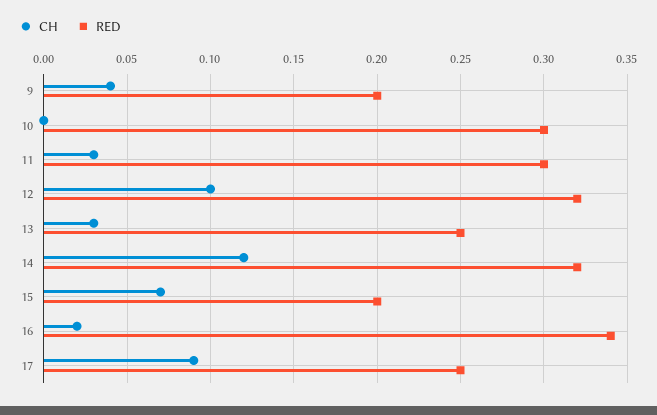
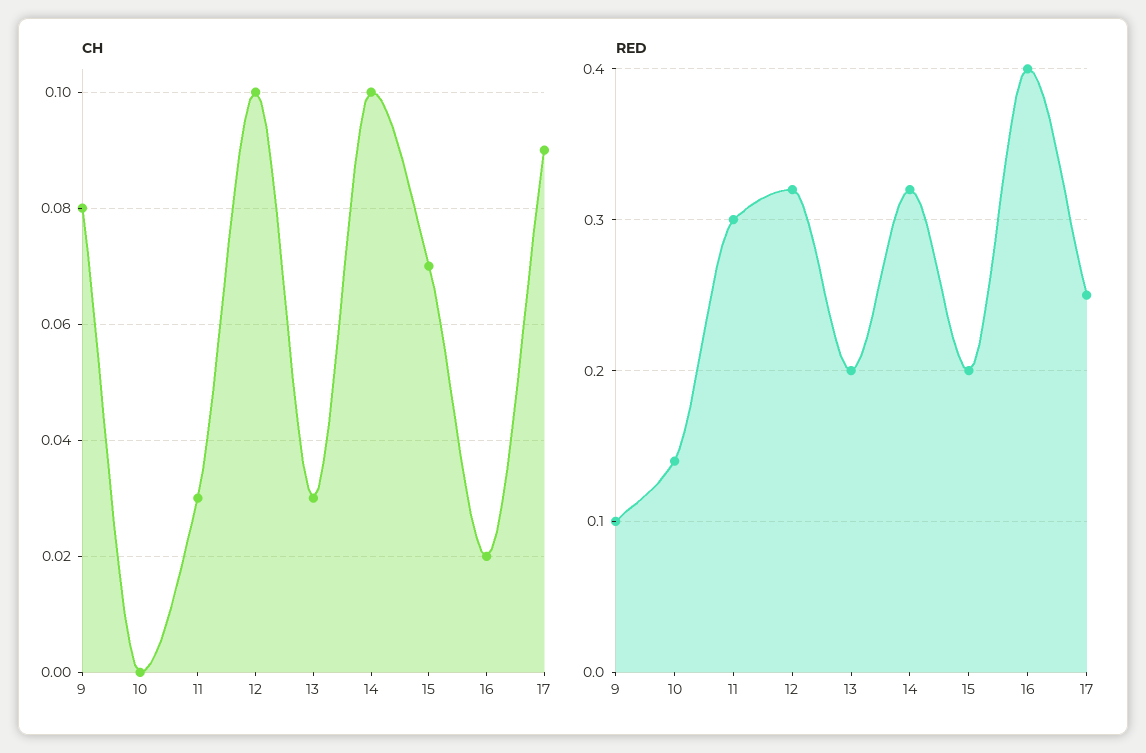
  {
    "CH": {
-     "9": 0.04,
+     "9": 0.08,
      "10": 0,
      "11": 0.03,
      "12": 0.1,
      "13": 0.03,
-     "14": 0.12,
+     "14": 0.1,
      "15": 0.07,
      "16": 0.02,
      "17": 0.09
    },
    "RED": {
-     "9": 0.2,
+     "9": 0.1,
-     "10": 0.3,
+     "10": 0.14,
      "11": 0.3,
      "12": 0.32,
-     "13": 0.25,
+     "13": 0.2,
      "14": 0.32,
      "15": 0.2,
-     "16": 0.34,
+     "16": 0.4,
      "17": 0.25
    }
  }

